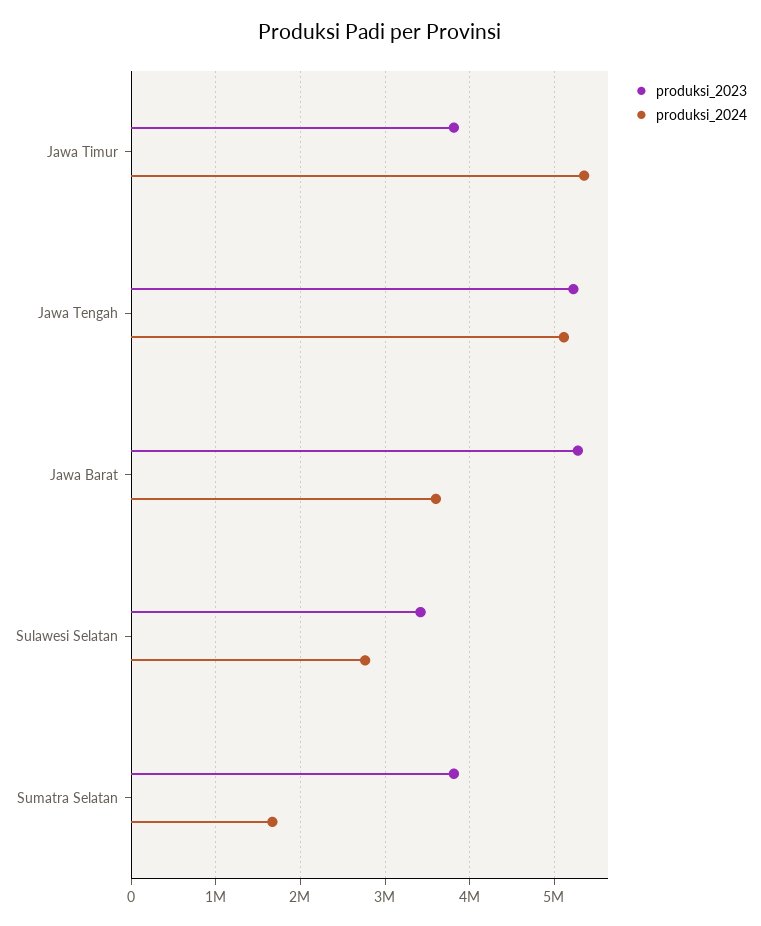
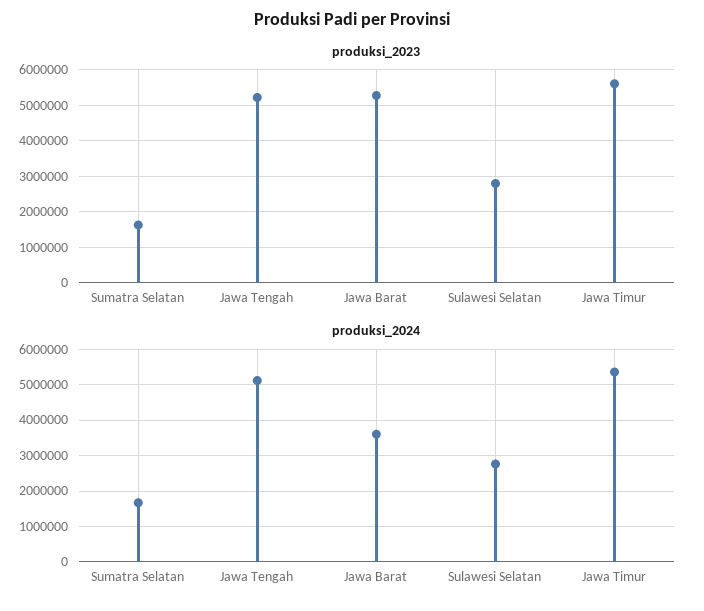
  {
    "produksi_2023": {
-     "Jawa Timur": 3800000,
+     "Jawa Timur": 5600000,
      "Jawa Tengah": 5200000,
      "Jawa Barat": 5300000,
-     "Sulawesi Selatan": 3400000,
+     "Sulawesi Selatan": 2800000,
-     "Sumatra Selatan": 3800000
+     "Sumatra Selatan": 1600000
    },
    "produksi_2024": {
      "Jawa Timur": 5400000,
      "Jawa Tengah": 5100000,
      "Jawa Barat": 3600000,
      "Sulawesi Selatan": 2800000,
      "Sumatra Selatan": 1700000
    }
  }

